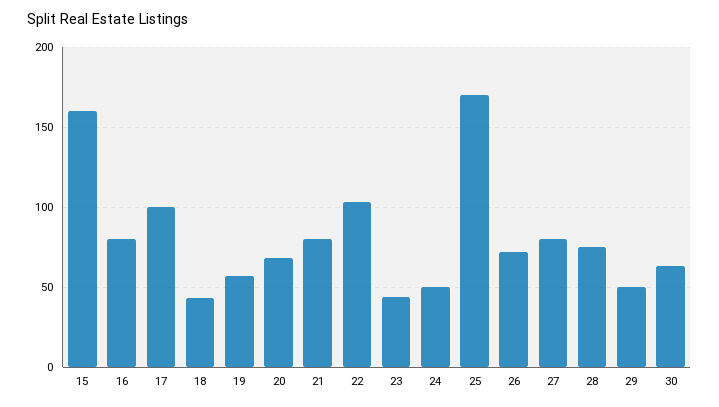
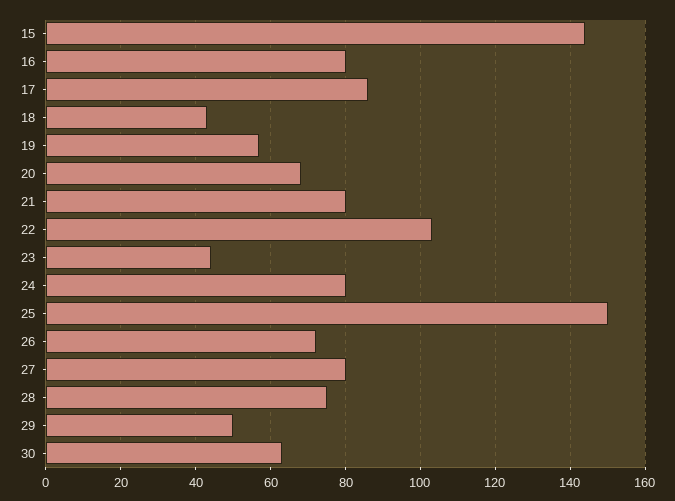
  {
-   "15": 160,
+   "15": 145,
    "16": 80,
-   "17": 100,
+   "17": 85,
    "18": 45,
    "19": 55,
    "20": 70,
    "21": 80,
    "22": 105,
    "23": 45,
-   "24": 50,
+   "24": 80,
-   "25": 170,
+   "25": 150,
    "26": 70,
    "27": 80,
    "28": 75,
    "29": 50,
    "30": 65
  }

